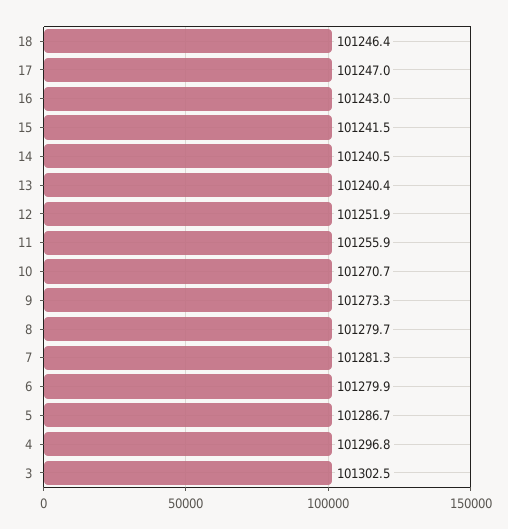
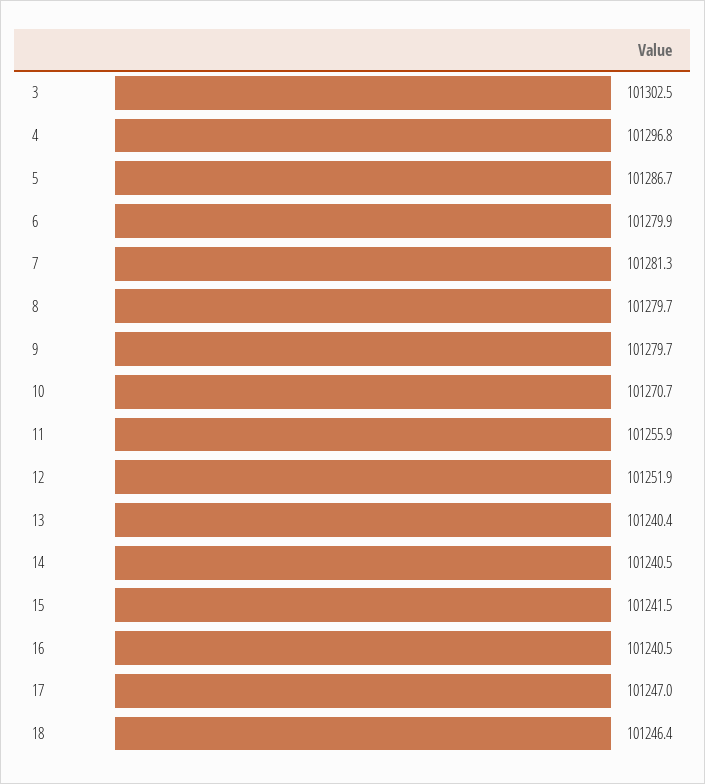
  {
    "18": 101246.4,
    "17": 101247,
-   "16": 101243,
+   "16": 101240.5,
    "15": 101241.5,
    "14": 101240.5,
    "13": 101240.4,
    "12": 101251.9,
    "11": 101255.9,
    "10": 101270.7,
-   "9": 101273.3,
+   "9": 101279.7,
    "8": 101279.7,
    "7": 101281.3,
    "6": 101279.9,
    "5": 101286.7,
    "4": 101296.8,
    "3": 101302.5
  }

